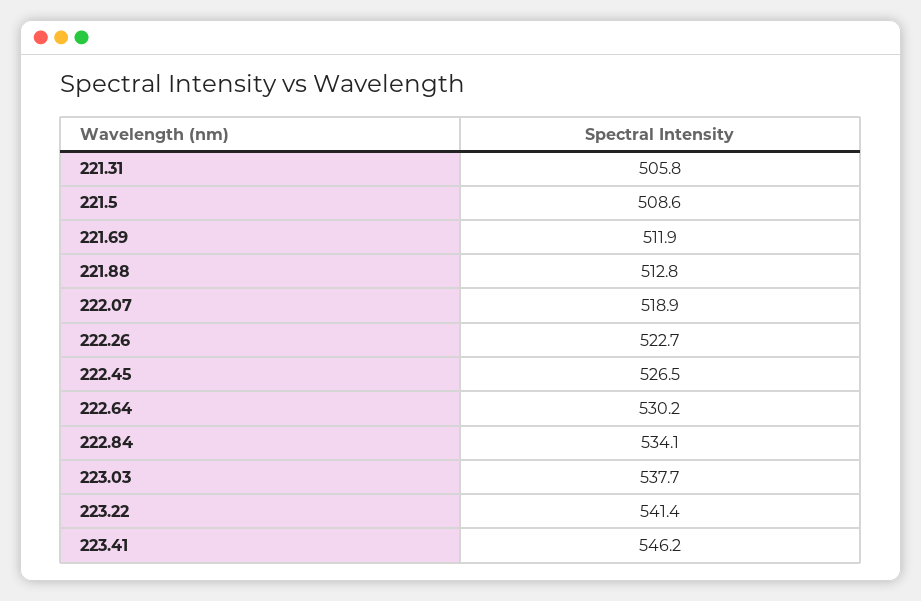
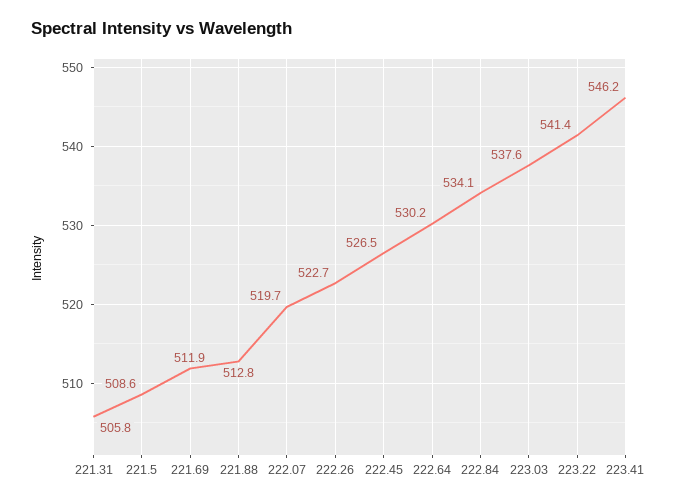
  {
    "221.31": 505.8,
    "221.5": 508.6,
    "221.69": 511.9,
    "221.88": 512.8,
-   "222.07": 518.9,
+   "222.07": 519.7,
    "222.26": 522.7,
    "222.45": 526.5,
    "222.64": 530.2,
    "222.84": 534.1,
-   "223.03": 537.7,
+   "223.03": 537.6,
    "223.22": 541.4,
    "223.41": 546.2
  }

